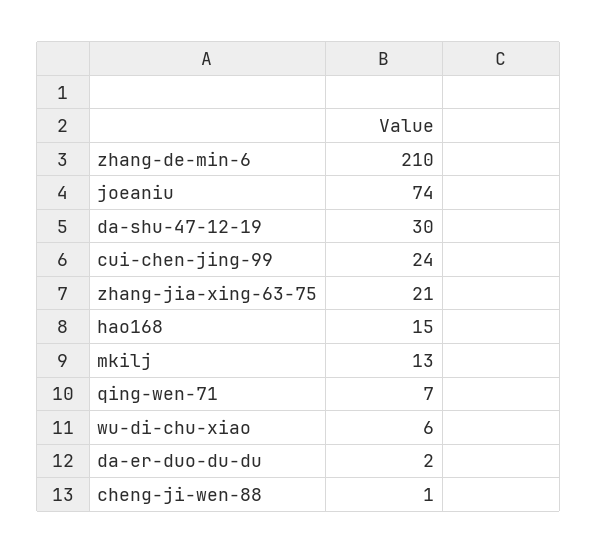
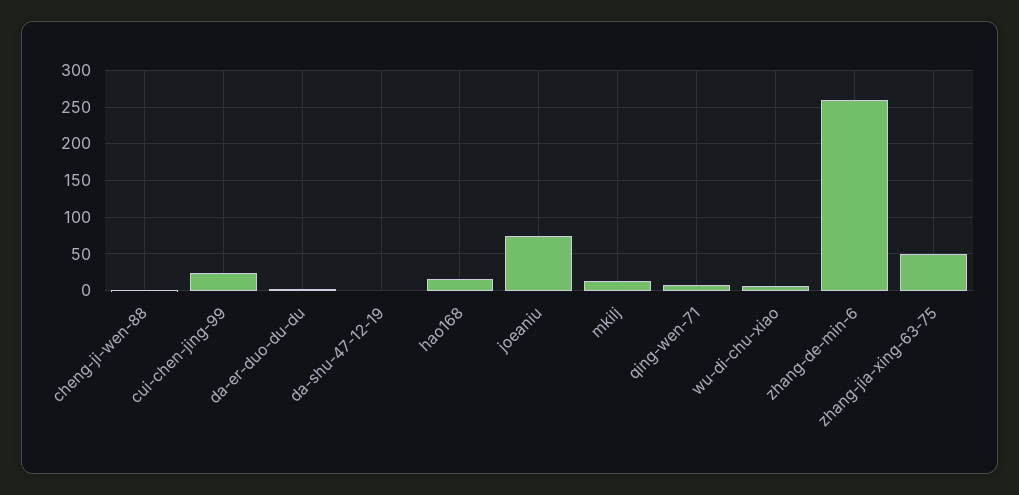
  {
-   "zhang-de-min-6": 210,
+   "zhang-de-min-6": 260,
    "joeaniu": 74,
-   "da-shu-47-12-19": 30,
+   "da-shu-47-12-19": 0,
    "cui-chen-jing-99": 24,
-   "zhang-jia-xing-63-75": 21,
+   "zhang-jia-xing-63-75": 50,
    "hao168": 15,
    "mkilj": 13,
    "qing-wen-71": 7,
    "wu-di-chu-xiao": 6,
    "da-er-duo-du-du": 2,
    "cheng-ji-wen-88": 1
  }

